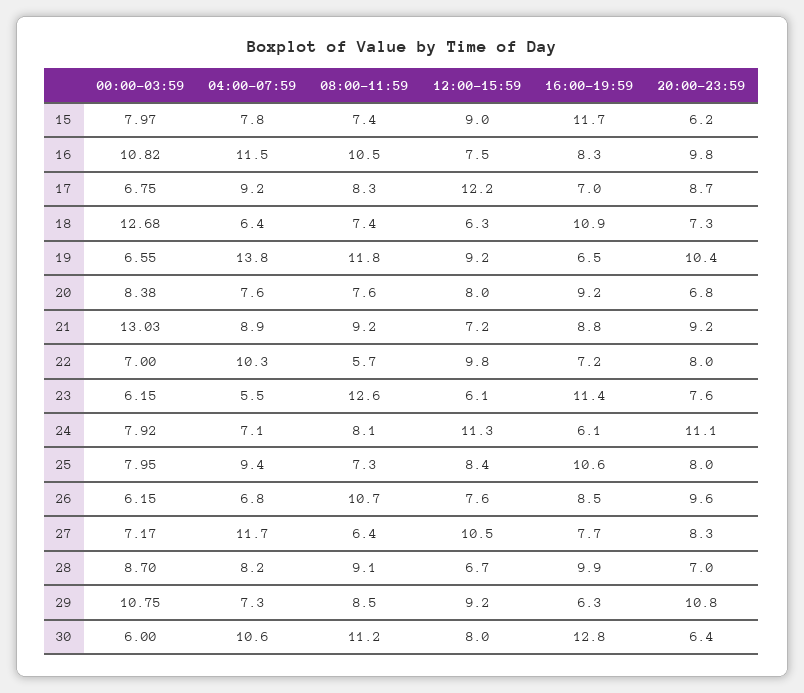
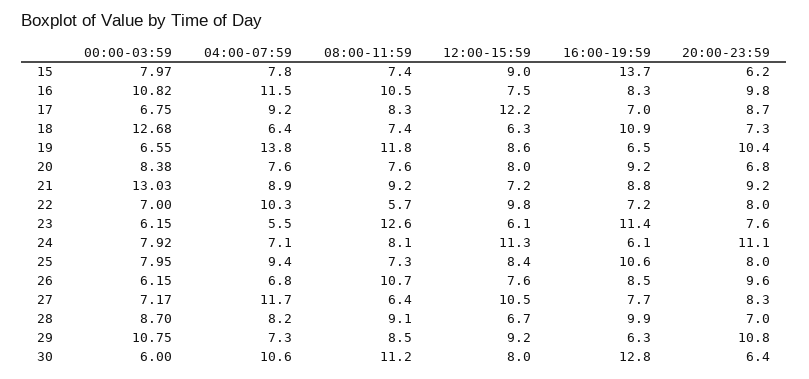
  {
    "00:00-03:59": {
      "15": 7.97,
      "16": 10.82,
      "17": 6.75,
      "18": 12.68,
      "19": 6.55,
      "20": 8.38,
      "21": 13.03,
      "22": 7,
      "23": 6.15,
      "24": 7.92,
      "25": 7.95,
      "26": 6.15,
      "27": 7.17,
      "28": 8.7,
      "29": 10.75,
      "30": 6
    },
    "04:00-07:59": {
      "15": 7.8,
      "16": 11.5,
      "17": 9.2,
      "18": 6.4,
      "19": 13.8,
      "20": 7.6,
      "21": 8.9,
      "22": 10.3,
      "23": 5.5,
      "24": 7.1,
      "25": 9.4,
      "26": 6.8,
      "27": 11.7,
      "28": 8.2,
      "29": 7.3,
      "30": 10.6
    },
    "08:00-11:59": {
      "15": 7.4,
      "16": 10.5,
      "17": 8.3,
      "18": 7.4,
      "19": 11.8,
      "20": 7.6,
      "21": 9.2,
      "22": 5.7,
      "23": 12.6,
      "24": 8.1,
      "25": 7.3,
      "26": 10.7,
      "27": 6.4,
      "28": 9.1,
      "29": 8.5,
      "30": 11.2
    },
    "12:00-15:59": {
      "15": 9,
      "16": 7.5,
      "17": 12.2,
      "18": 6.3,
-     "19": 9.2,
+     "19": 8.6,
      "20": 8,
      "21": 7.2,
      "22": 9.8,
      "23": 6.1,
      "24": 11.3,
      "25": 8.4,
      "26": 7.6,
      "27": 10.5,
      "28": 6.7,
      "29": 9.2,
      "30": 8
    },
    "16:00-19:59": {
-     "15": 11.7,
+     "15": 13.7,
      "16": 8.3,
      "17": 7,
      "18": 10.9,
      "19": 6.5,
      "20": 9.2,
      "21": 8.8,
      "22": 7.2,
      "23": 11.4,
      "24": 6.1,
      "25": 10.6,
      "26": 8.5,
      "27": 7.7,
      "28": 9.9,
      "29": 6.3,
      "30": 12.8
    },
    "20:00-23:59": {
      "15": 6.2,
      "16": 9.8,
      "17": 8.7,
      "18": 7.3,
      "19": 10.4,
      "20": 6.8,
      "21": 9.2,
      "22": 8,
      "23": 7.6,
      "24": 11.1,
      "25": 8,
      "26": 9.6,
      "27": 8.3,
      "28": 7,
      "29": 10.8,
      "30": 6.4
    }
  }

